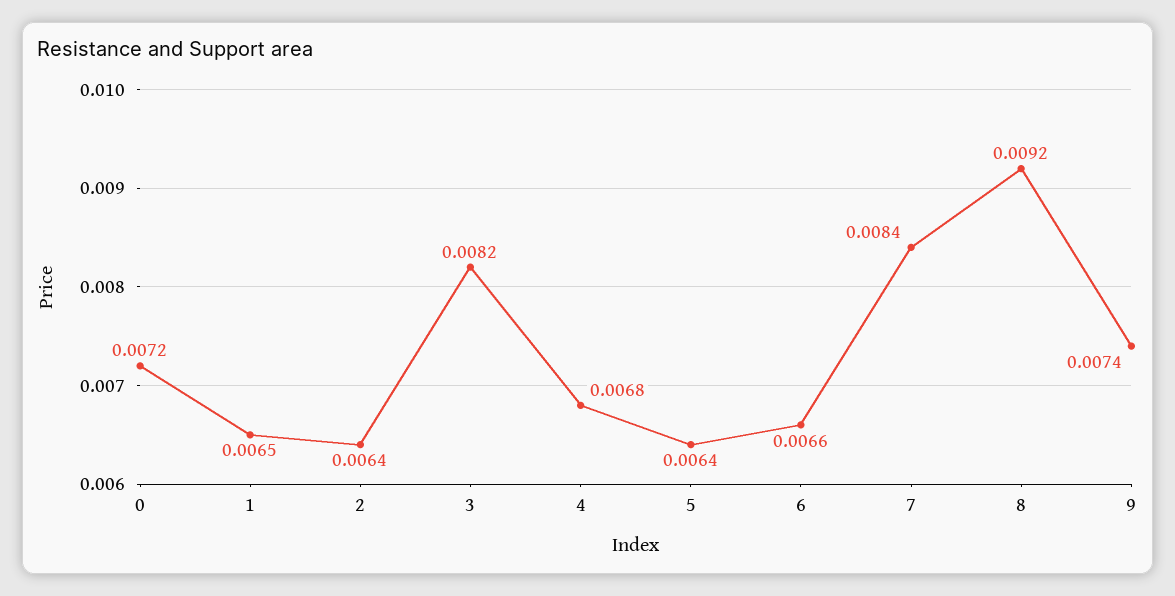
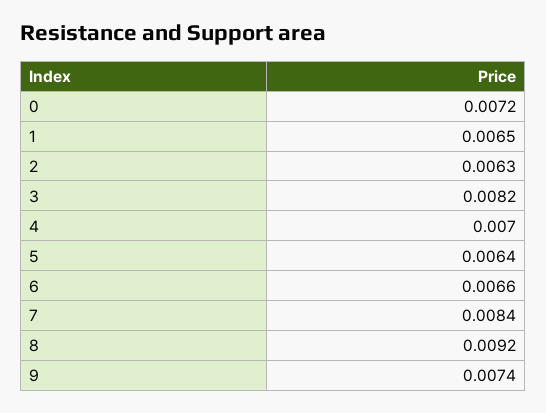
  {
    "0": 0.0072,
    "1": 0.0065,
-   "2": 0.0064,
+   "2": 0.0063,
    "3": 0.0082,
-   "4": 0.0068,
+   "4": 0.007,
    "5": 0.0064,
    "6": 0.0066,
    "7": 0.0084,
    "8": 0.0092,
    "9": 0.0074
  }

